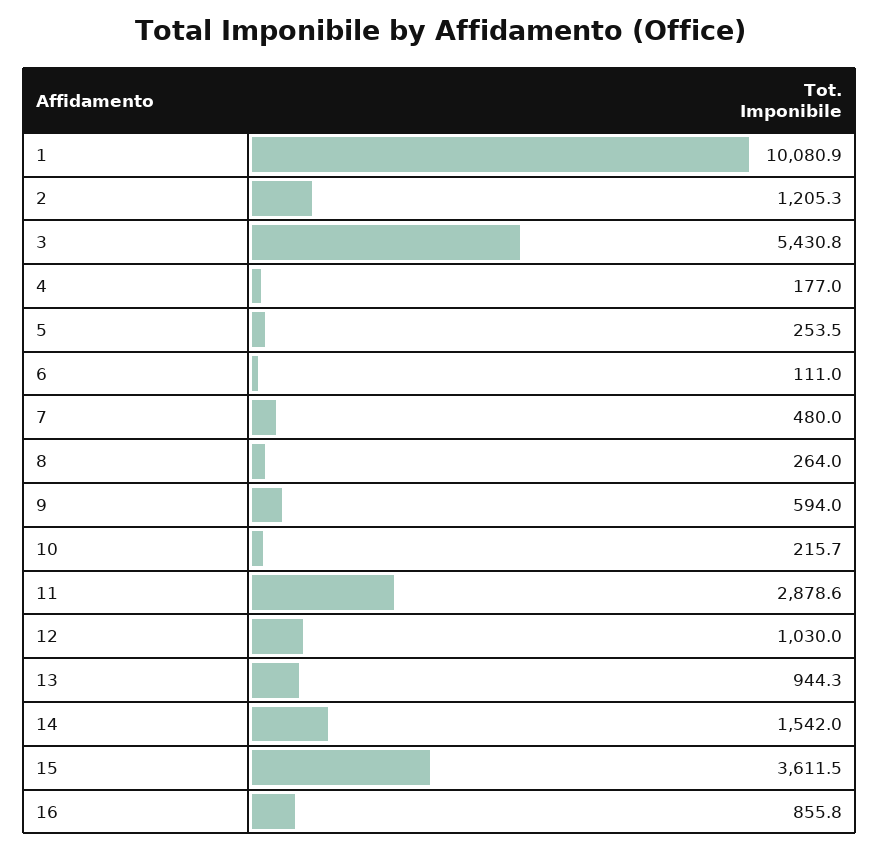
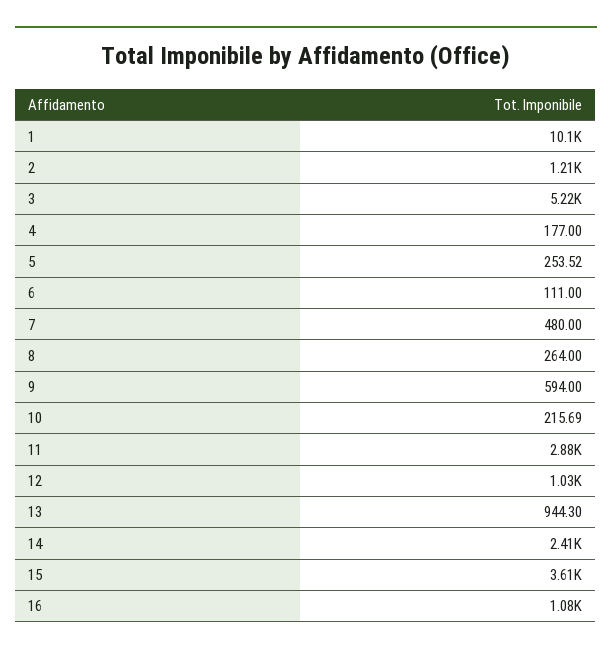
  {
    "1": 10080.9,
    "2": 1205.3,
-   "3": 5430.8,
+   "3": 5220,
    "4": 177,
    "5": 253.52,
    "6": 111,
    "7": 480,
    "8": 264,
    "9": 594,
    "10": 215.69,
    "11": 2878.6,
    "12": 1030,
    "13": 944.3,
-   "14": 1542,
+   "14": 2410,
    "15": 3611.5,
-   "16": 855.8
+   "16": 1080
  }

